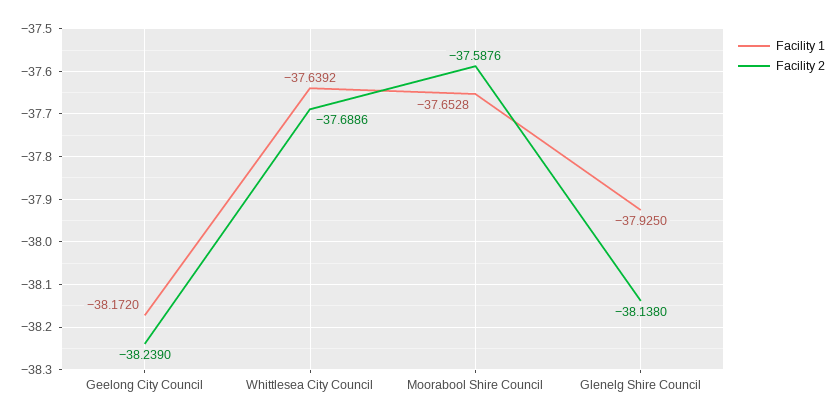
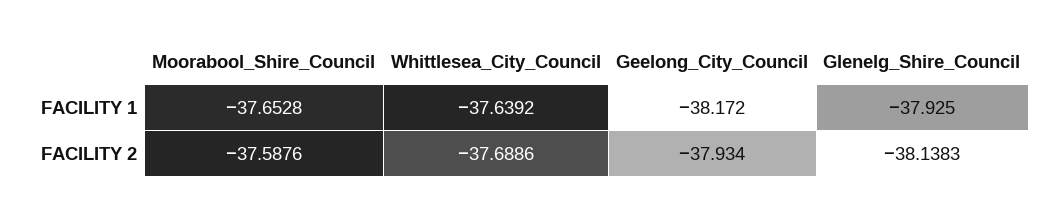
  {
    "Facility 1": {
      "Geelong City Council": -38.172,
      "Whittlesea City Council": -37.6392,
      "Moorabool Shire Council": -37.6528,
      "Glenelg Shire Council": -37.925
    },
    "Facility 2": {
-     "Geelong City Council": -38.239,
+     "Geelong City Council": -37.934,
      "Whittlesea City Council": -37.6886,
      "Moorabool Shire Council": -37.5876,
-     "Glenelg Shire Council": -38.138
+     "Glenelg Shire Council": -38.1383
    }
  }

